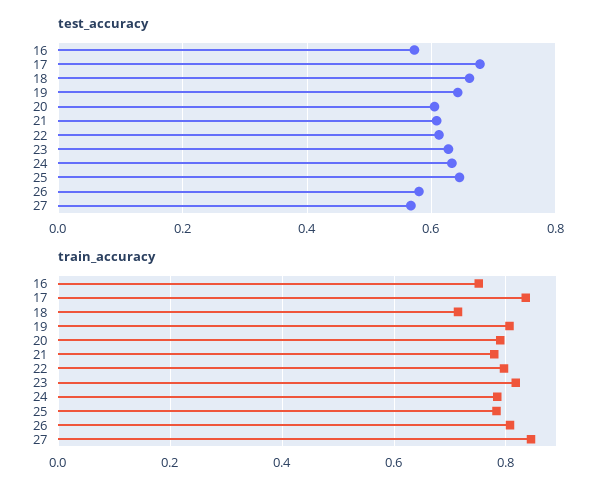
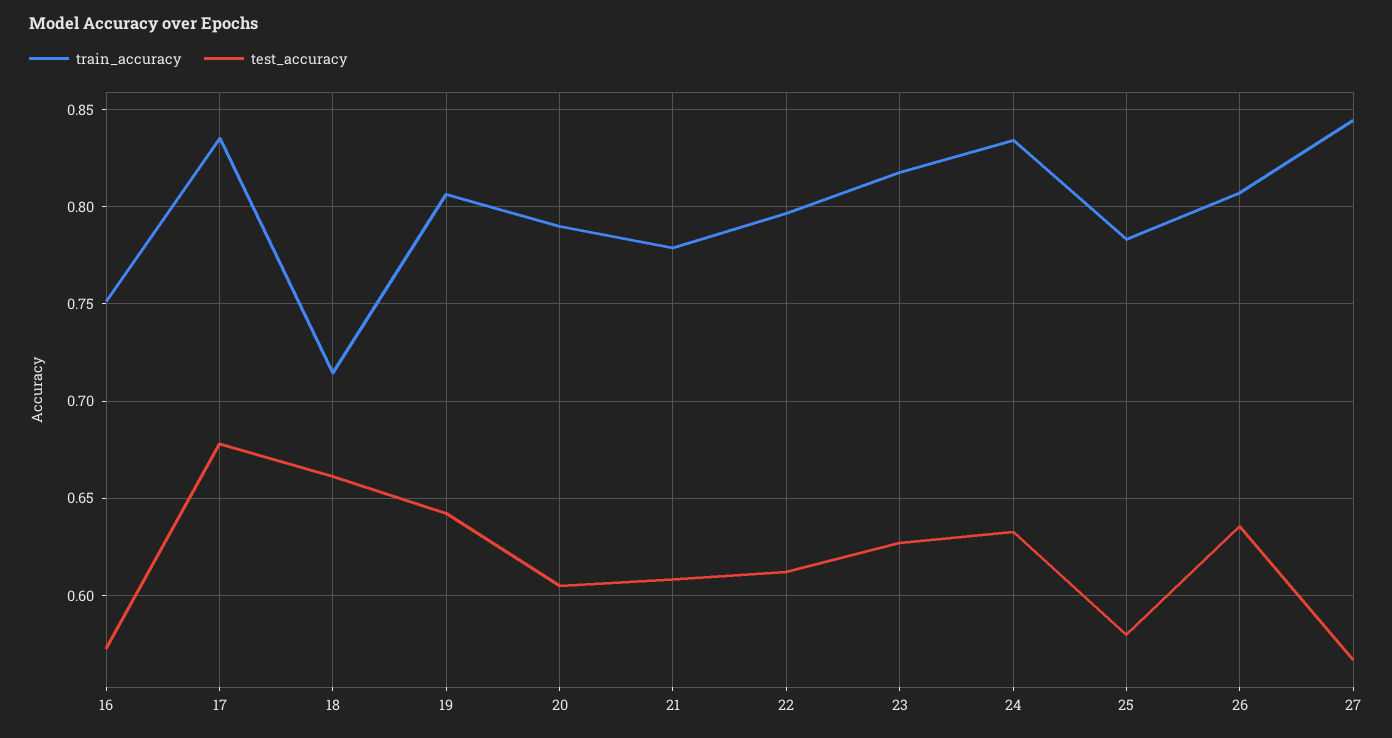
  {
    "test_accuracy": {
      "16": 0.575,
      "17": 0.68,
      "18": 0.66,
      "19": 0.64,
      "20": 0.605,
      "21": 0.61,
      "22": 0.61,
      "23": 0.625,
      "24": 0.635,
-     "25": 0.64,
+     "25": 0.58,
-     "26": 0.58,
+     "26": 0.635,
      "27": 0.565
    },
    "train_accuracy": {
      "16": 0.75,
      "17": 0.835,
      "18": 0.715,
      "19": 0.805,
      "20": 0.79,
      "21": 0.78,
      "22": 0.795,
      "23": 0.82,
-     "24": 0.78,
+     "24": 0.835,
      "25": 0.785,
      "26": 0.805,
      "27": 0.845
    }
  }

